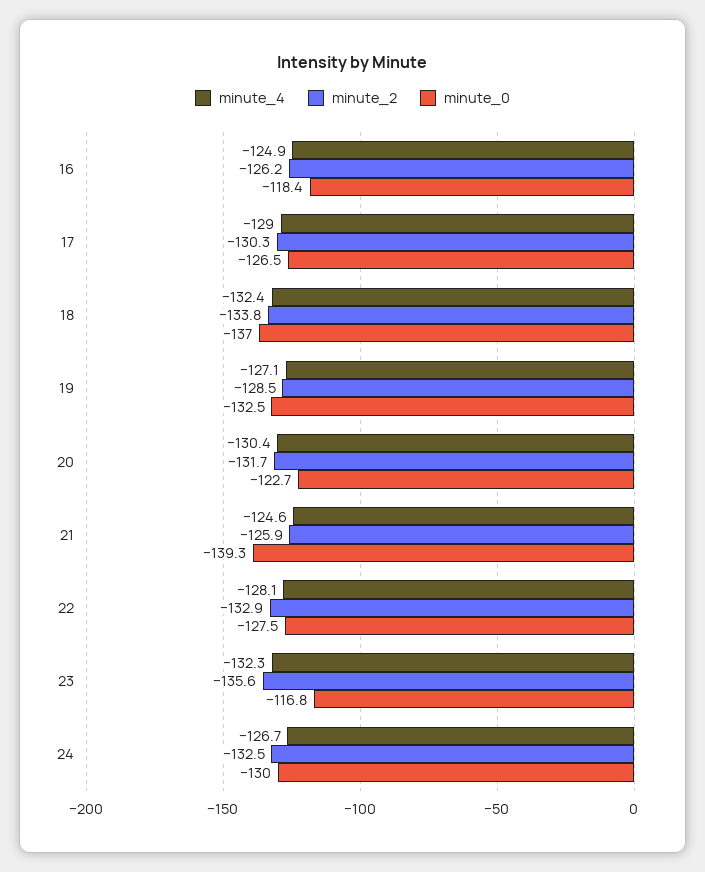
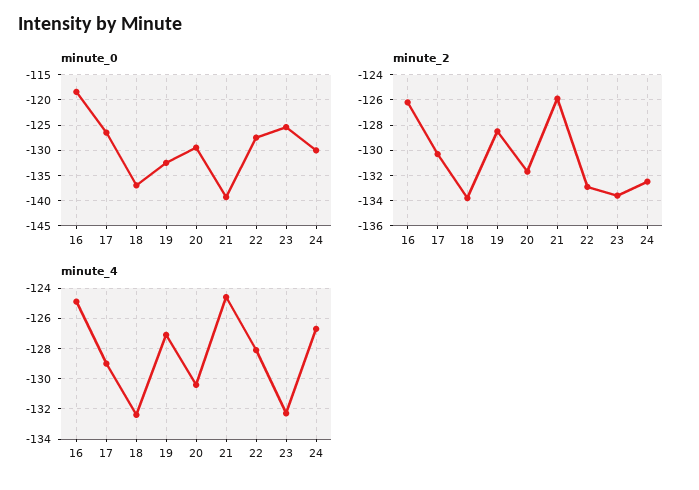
  {
    "minute_4": {
      "16": -124.9,
      "17": -129,
      "18": -132.4,
      "19": -127.1,
      "20": -130.4,
      "21": -124.6,
      "22": -128.1,
      "23": -132.3,
      "24": -126.7
    },
    "minute_2": {
      "16": -126.2,
      "17": -130.3,
      "18": -133.8,
      "19": -128.5,
      "20": -131.7,
      "21": -125.9,
      "22": -132.9,
-     "23": -135.6,
+     "23": -133.5,
      "24": -132.5
    },
    "minute_0": {
      "16": -118.4,
      "17": -126.5,
      "18": -137,
      "19": -132.5,
-     "20": -122.7,
+     "20": -130,
      "21": -139.3,
      "22": -127.5,
-     "23": -116.8,
+     "23": -125,
      "24": -130
    }
  }

